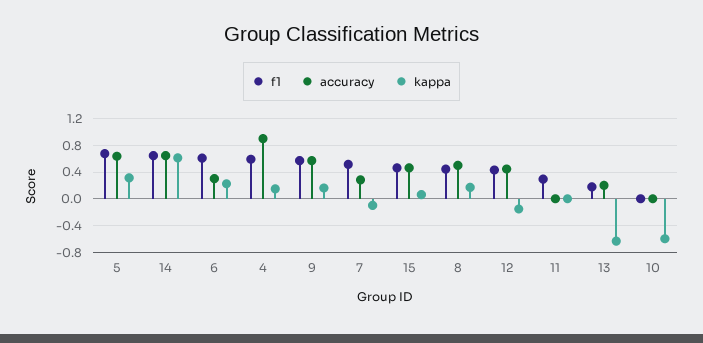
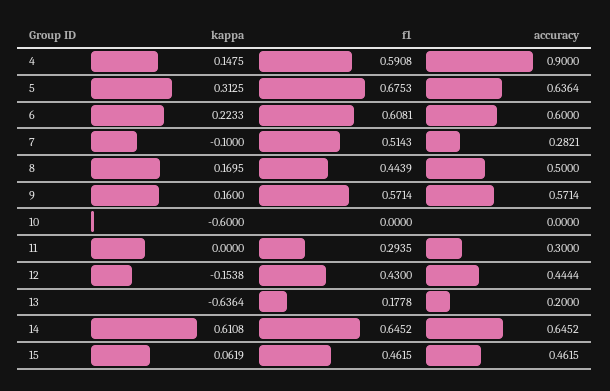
  {
    "f1": {
      "5": 0.6753,
      "14": 0.6452,
      "6": 0.6081,
      "4": 0.5908,
      "9": 0.5714,
      "7": 0.5143,
      "15": 0.4615,
      "8": 0.4439,
      "12": 0.43,
      "11": 0.2935,
      "13": 0.1778,
      "10": 0
    },
    "accuracy": {
      "5": 0.6364,
      "14": 0.6452,
-     "6": 0.3,
+     "6": 0.6,
      "4": 0.9,
      "9": 0.5714,
      "7": 0.2821,
      "15": 0.4615,
      "8": 0.5,
      "12": 0.4444,
-     "11": 0,
+     "11": 0.3,
      "13": 0.2,
      "10": 0
    },
    "kappa": {
      "5": 0.3125,
      "14": 0.6108,
      "6": 0.2233,
      "4": 0.1475,
      "9": 0.16,
      "7": -0.1,
      "15": 0.0619,
      "8": 0.1695,
      "12": -0.1538,
      "11": 0,
      "13": -0.6364,
      "10": -0.6
    }
  }

